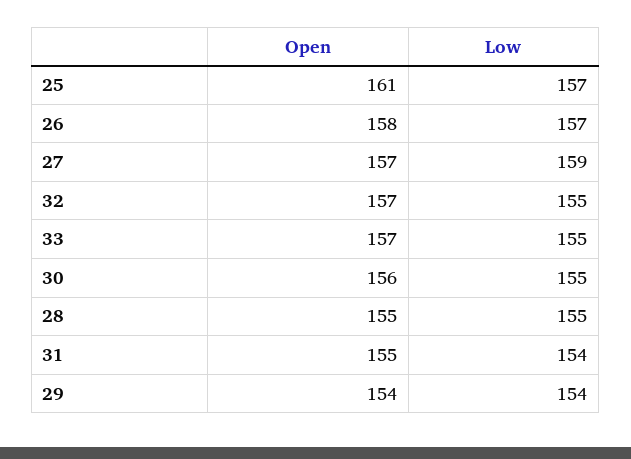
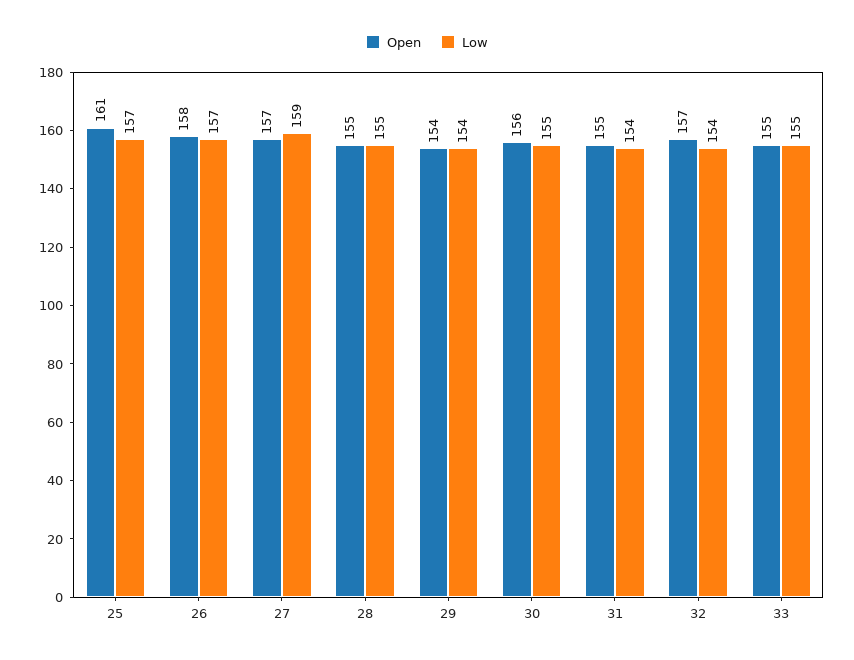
  {
    "Open": {
      "25": 161,
      "26": 158,
      "27": 157,
      "32": 157,
-     "33": 157,
+     "33": 155,
      "30": 156,
      "28": 155,
      "31": 155,
      "29": 154
    },
    "Low": {
      "25": 157,
      "26": 157,
      "27": 159,
-     "32": 155,
+     "32": 154,
      "33": 155,
      "30": 155,
      "28": 155,
      "31": 154,
      "29": 154
    }
  }

